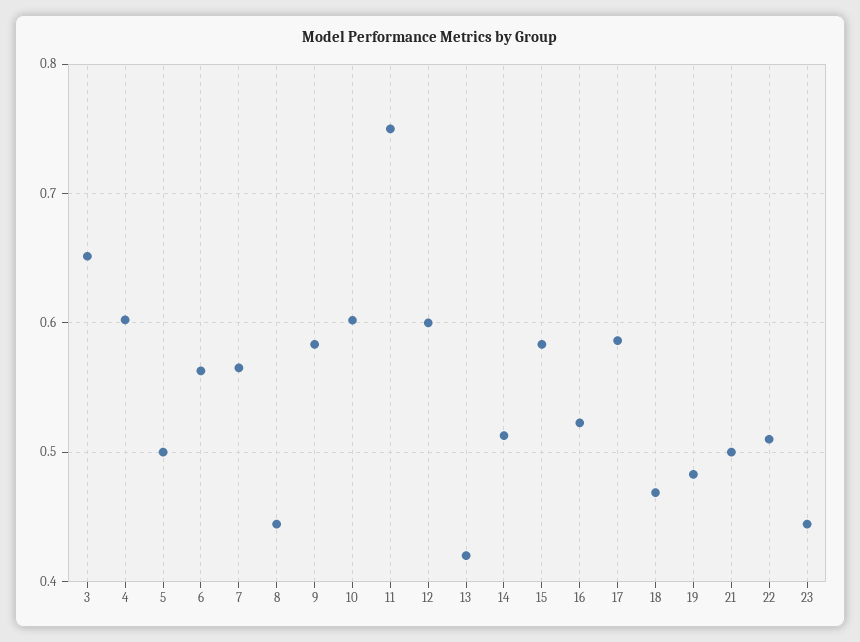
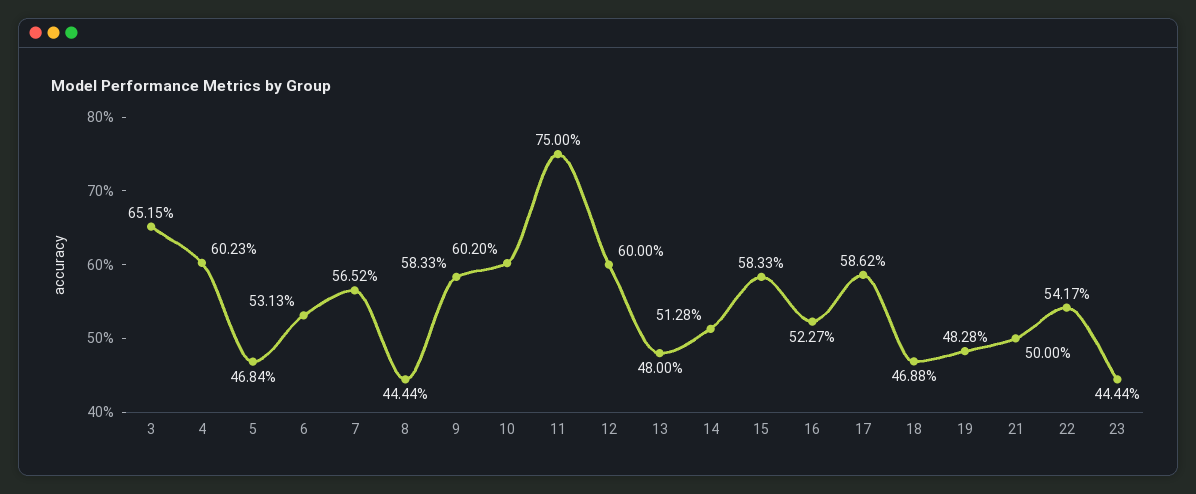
  {
    "3": 0.6515,
    "4": 0.6023,
-   "5": 0.5,
+   "5": 0.4684,
-   "6": 0.56,
+   "6": 0.5313,
    "7": 0.5652,
    "8": 0.4444,
    "9": 0.5833,
    "10": 0.602,
    "11": 0.75,
    "12": 0.6,
-   "13": 0.42,
+   "13": 0.48,
    "14": 0.5128,
    "15": 0.5833,
    "16": 0.5227,
    "17": 0.5862,
    "18": 0.4688,
    "19": 0.4828,
    "21": 0.5,
-   "22": 0.51,
+   "22": 0.5417,
    "23": 0.4444
  }

